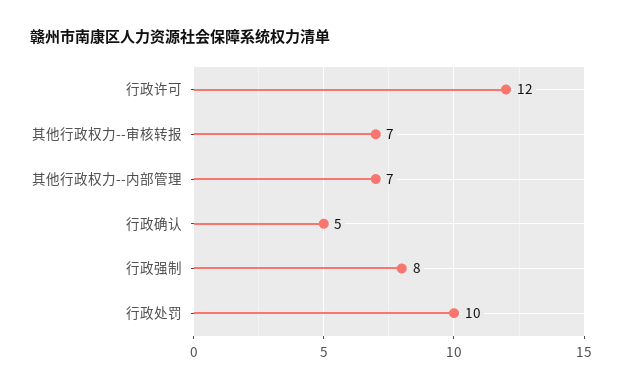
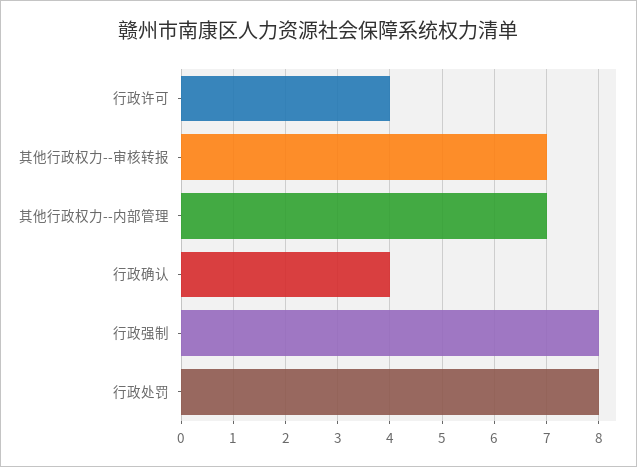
  {
-   "行政许可": 12,
+   "行政许可": 4,
    "其他行政权力--审核转报": 7,
    "其他行政权力--内部管理": 7,
-   "行政确认": 5,
+   "行政确认": 4,
    "行政强制": 8,
-   "行政处罚": 10
+   "行政处罚": 8
  }

